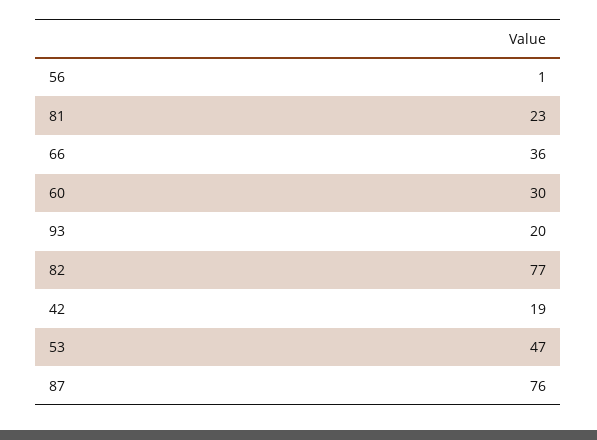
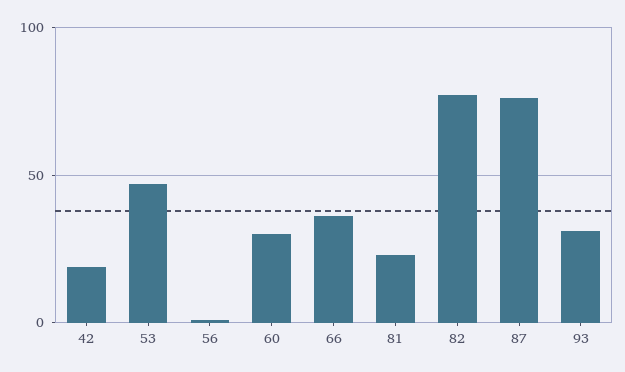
  {
    "56": 1,
    "81": 23,
    "66": 36,
    "60": 30,
-   "93": 20,
+   "93": 30,
    "82": 77,
    "42": 19,
    "53": 47,
    "87": 76
  }

